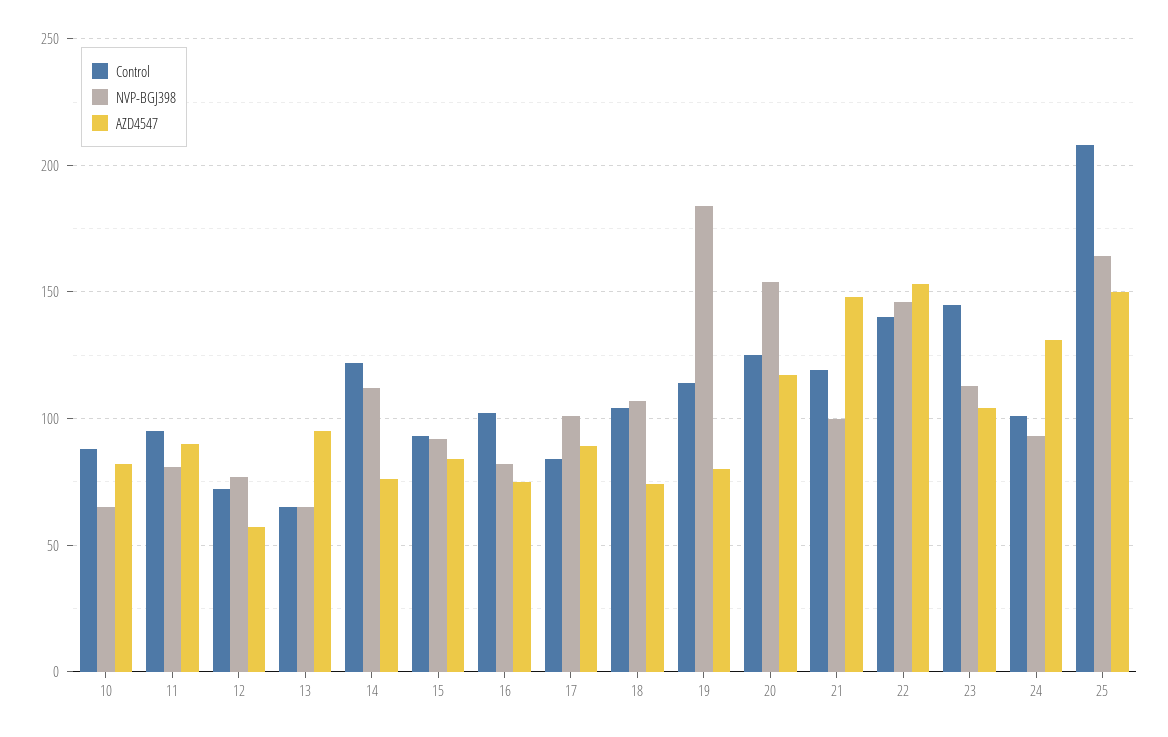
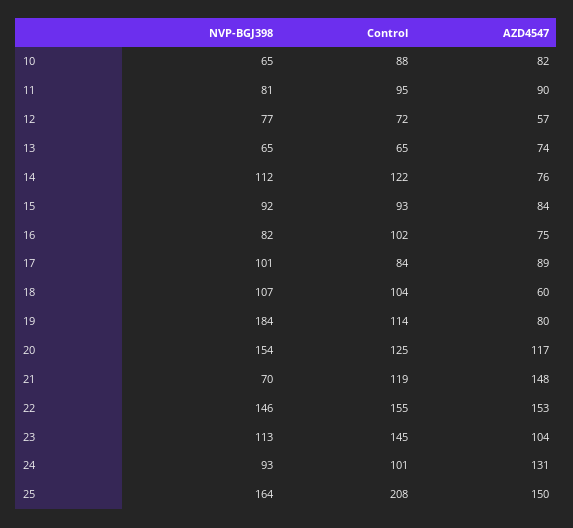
  {
    "Control": {
      "10": 88,
      "11": 95,
      "12": 72,
      "13": 65,
      "14": 122,
      "15": 93,
      "16": 102,
      "17": 84,
      "18": 104,
      "19": 114,
      "20": 125,
      "21": 119,
-     "22": 140,
+     "22": 155,
      "23": 145,
      "24": 101,
      "25": 208
    },
    "NVP-BGJ398": {
      "10": 65,
      "11": 81,
      "12": 77,
      "13": 65,
      "14": 112,
      "15": 92,
      "16": 82,
      "17": 101,
      "18": 107,
      "19": 184,
      "20": 154,
-     "21": 100,
+     "21": 70,
      "22": 146,
      "23": 113,
      "24": 93,
      "25": 164
    },
    "AZD4547": {
      "10": 82,
      "11": 90,
      "12": 57,
-     "13": 95,
+     "13": 74,
      "14": 76,
      "15": 84,
      "16": 75,
      "17": 89,
-     "18": 75,
+     "18": 60,
      "19": 80,
      "20": 117,
      "21": 148,
      "22": 153,
      "23": 104,
      "24": 131,
      "25": 150
    }
  }

